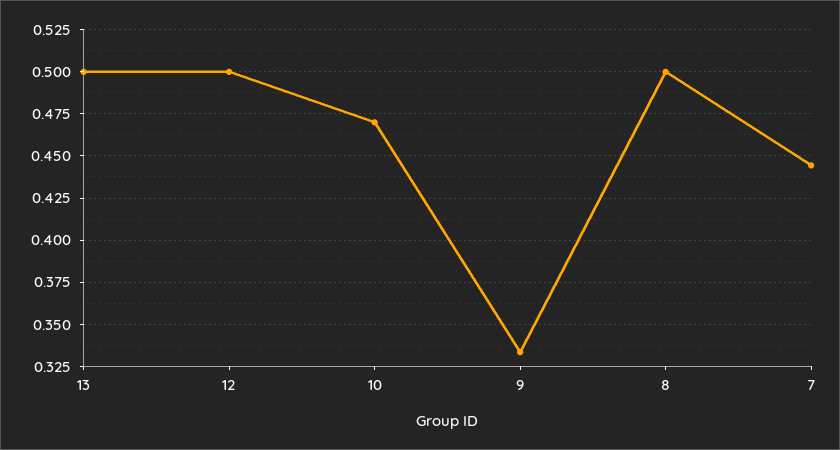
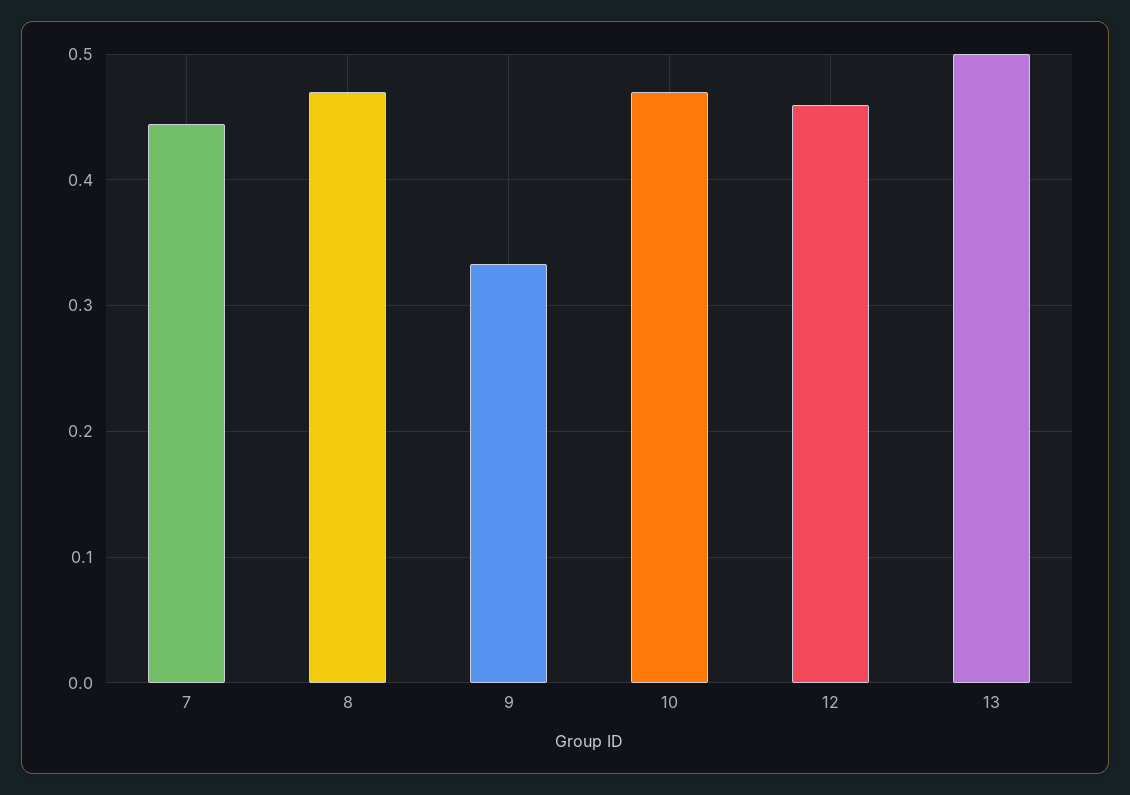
  {
    "13": 0.5,
-   "12": 0.5,
+   "12": 0.46,
    "10": 0.47,
    "9": 0.335,
-   "8": 0.5,
+   "8": 0.47,
    "7": 0.445
  }

